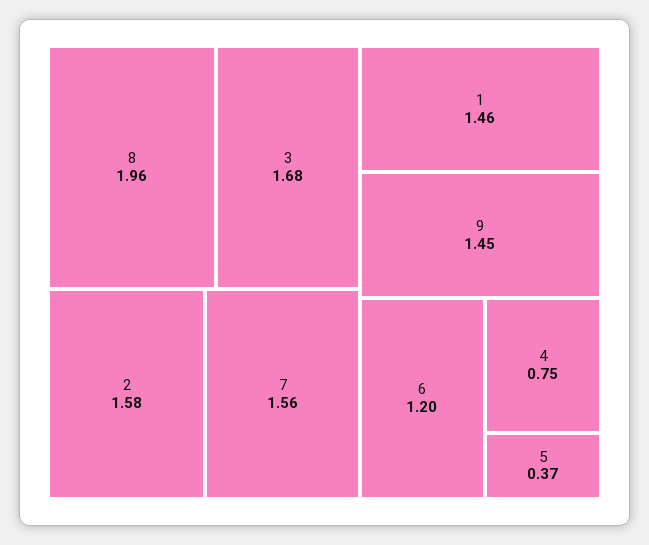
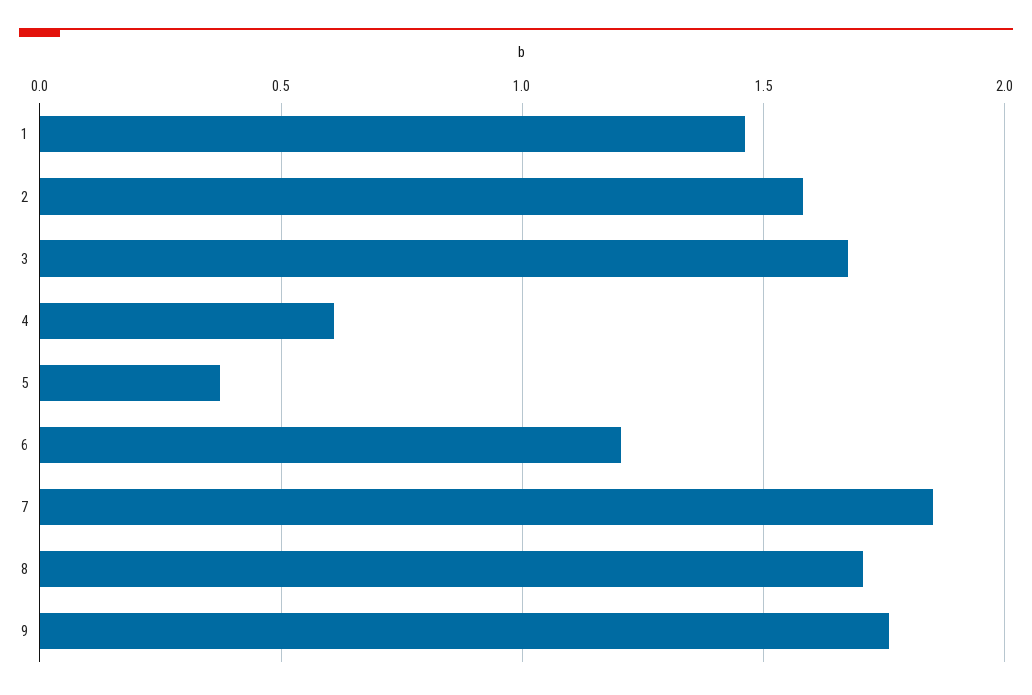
  {
-   "8": 1.96,
+   "8": 1.7,
    "3": 1.68,
    "2": 1.58,
-   "7": 1.56,
+   "7": 1.85,
    "1": 1.46,
-   "9": 1.45,
+   "9": 1.75,
    "6": 1.2,
-   "4": 0.75,
+   "4": 0.6,
    "5": 0.37
  }

